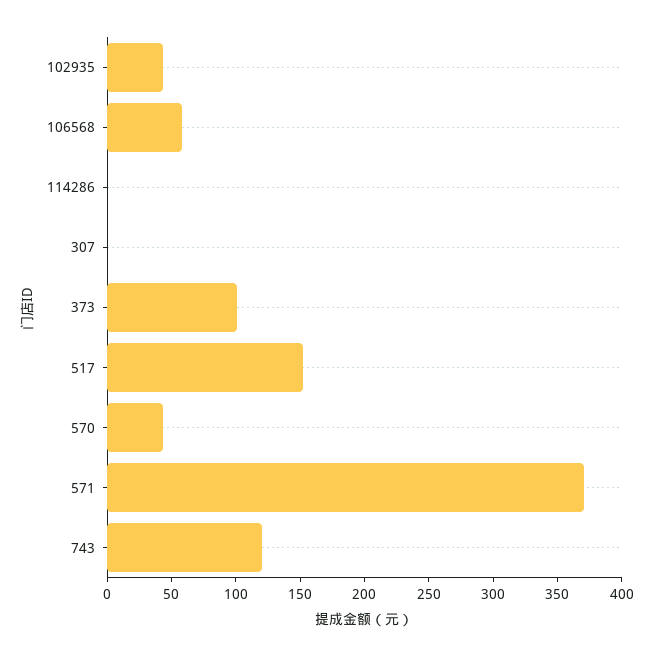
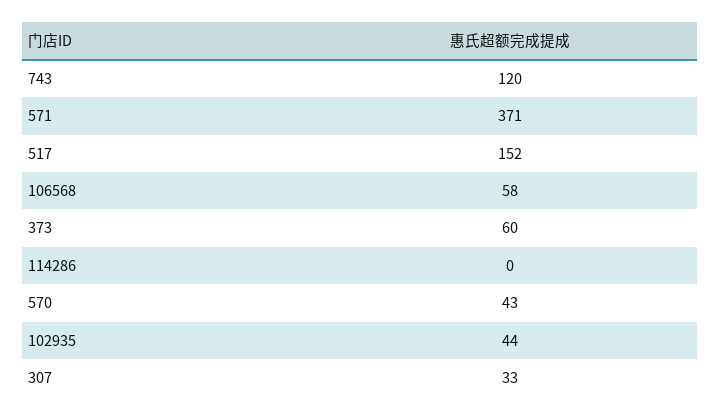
  {
    "102935": 44,
    "106568": 58,
    "114286": 0,
-   "307": 0,
+   "307": 33,
-   "373": 100,
+   "373": 60,
    "517": 152,
    "570": 43,
    "571": 371,
    "743": 120
  }

